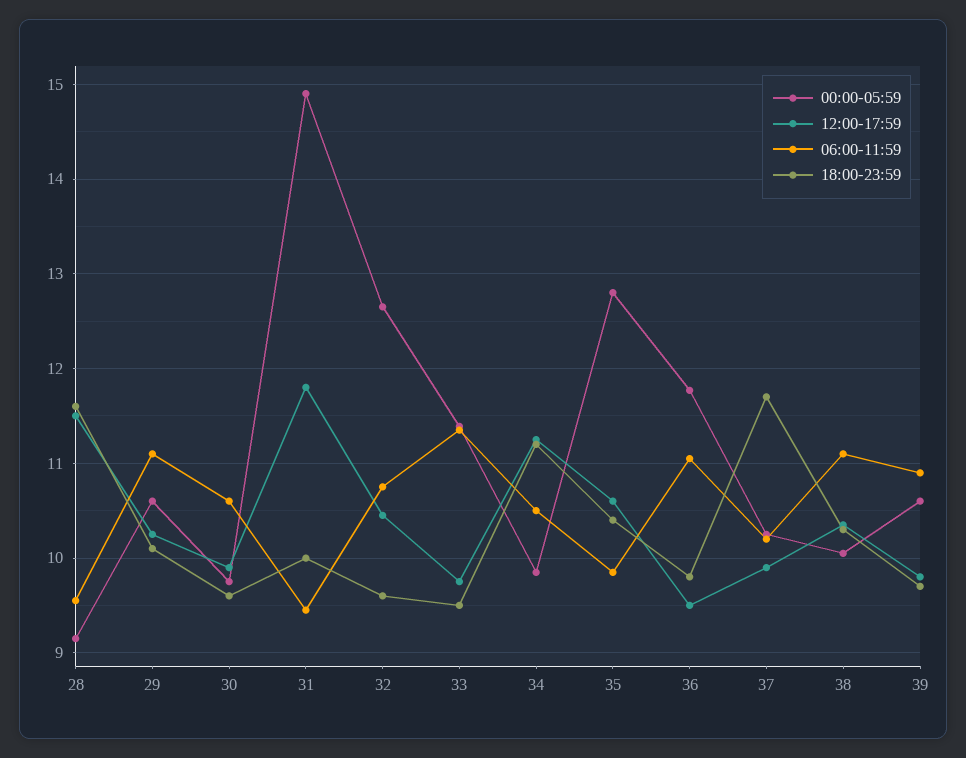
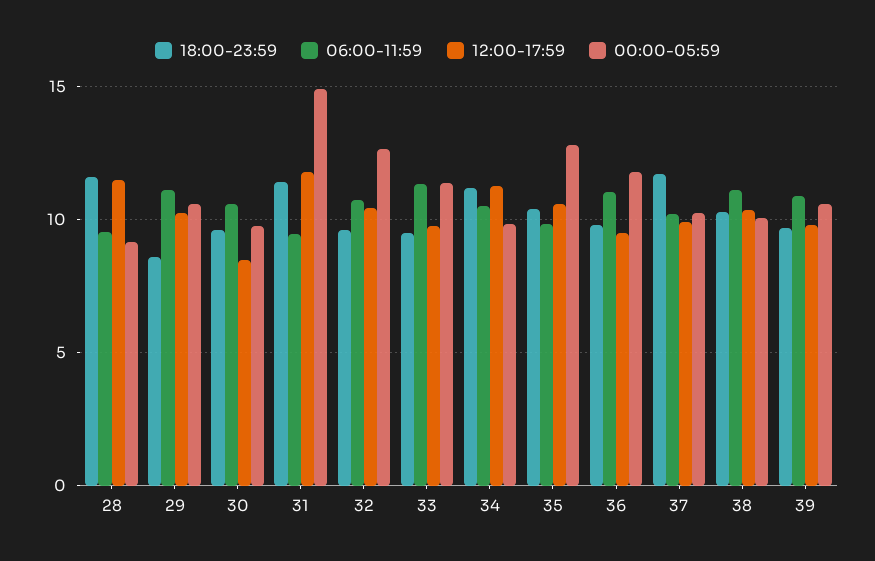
  {
    "00:00-05:59": {
      "28": 9.2,
      "29": 10.6,
      "30": 9.8,
      "31": 14.9,
      "32": 12.7,
      "33": 11.4,
      "34": 9.9,
      "35": 12.8,
      "36": 11.8,
      "37": 10.3,
      "38": 10.1,
      "39": 10.6
    },
    "12:00-17:59": {
      "28": 11.5,
      "29": 10.3,
-     "30": 9.9,
+     "30": 8.5,
      "31": 11.8,
      "32": 10.5,
      "33": 9.8,
      "34": 11.3,
      "35": 10.6,
      "36": 9.5,
      "37": 9.9,
      "38": 10.4,
      "39": 9.8
    },
    "06:00-11:59": {
      "28": 9.6,
      "29": 11.1,
      "30": 10.6,
      "31": 9.5,
      "32": 10.8,
      "33": 11.4,
      "34": 10.5,
      "35": 9.9,
      "36": 11.1,
      "37": 10.2,
      "38": 11.1,
      "39": 10.9
    },
    "18:00-23:59": {
      "28": 11.6,
-     "29": 10.1,
+     "29": 8.5,
      "30": 9.6,
-     "31": 10,
+     "31": 11.5,
      "32": 9.6,
      "33": 9.5,
      "34": 11.2,
      "35": 10.4,
      "36": 9.8,
      "37": 11.7,
      "38": 10.3,
      "39": 9.7
    }
  }

